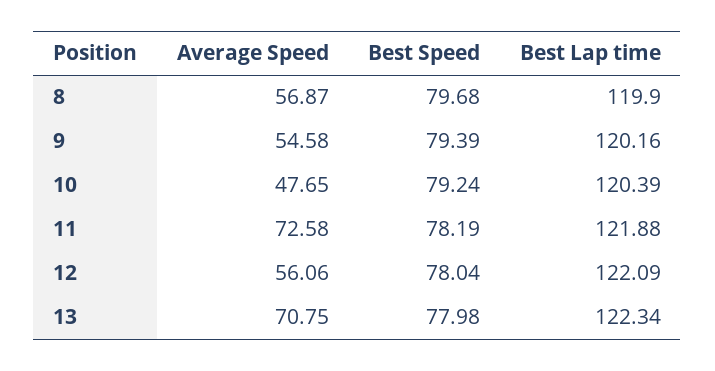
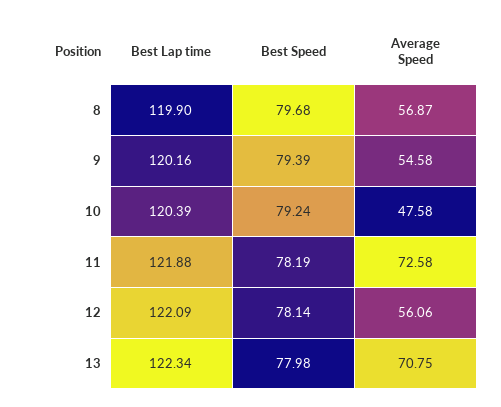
  {
    "Average Speed": {
      "8": 56.87,
      "9": 54.58,
-     "10": 47.65,
+     "10": 47.58,
      "11": 72.58,
      "12": 56.06,
      "13": 70.75
    },
    "Best Speed": {
      "8": 79.68,
      "9": 79.39,
      "10": 79.24,
      "11": 78.19,
-     "12": 78.04,
+     "12": 78.14,
      "13": 77.98
    },
    "Best Lap time": {
      "8": 119.9,
      "9": 120.16,
      "10": 120.39,
      "11": 121.88,
      "12": 122.09,
      "13": 122.34
    }
  }

